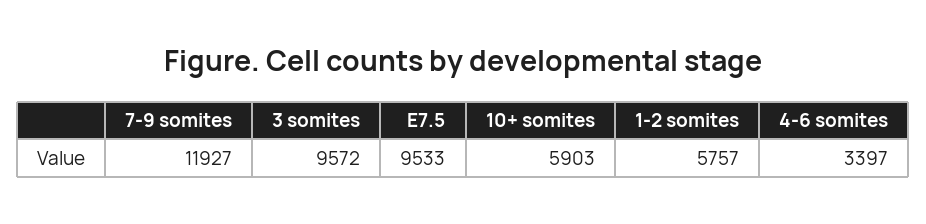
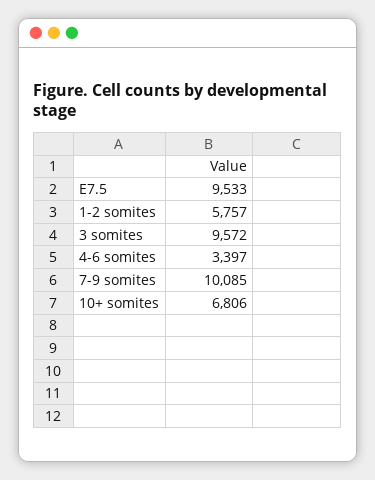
  {
-   "7-9 somites": 11927,
+   "7-9 somites": 10085,
    "3 somites": 9572,
    "E7.5": 9533,
-   "10+ somites": 5903,
+   "10+ somites": 6806,
    "1-2 somites": 5757,
    "4-6 somites": 3397
  }

